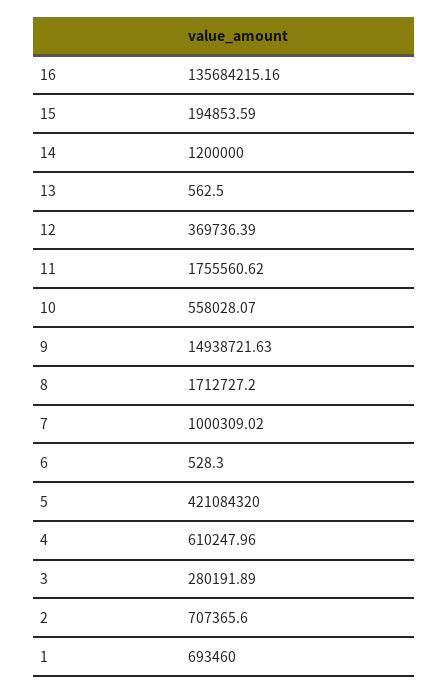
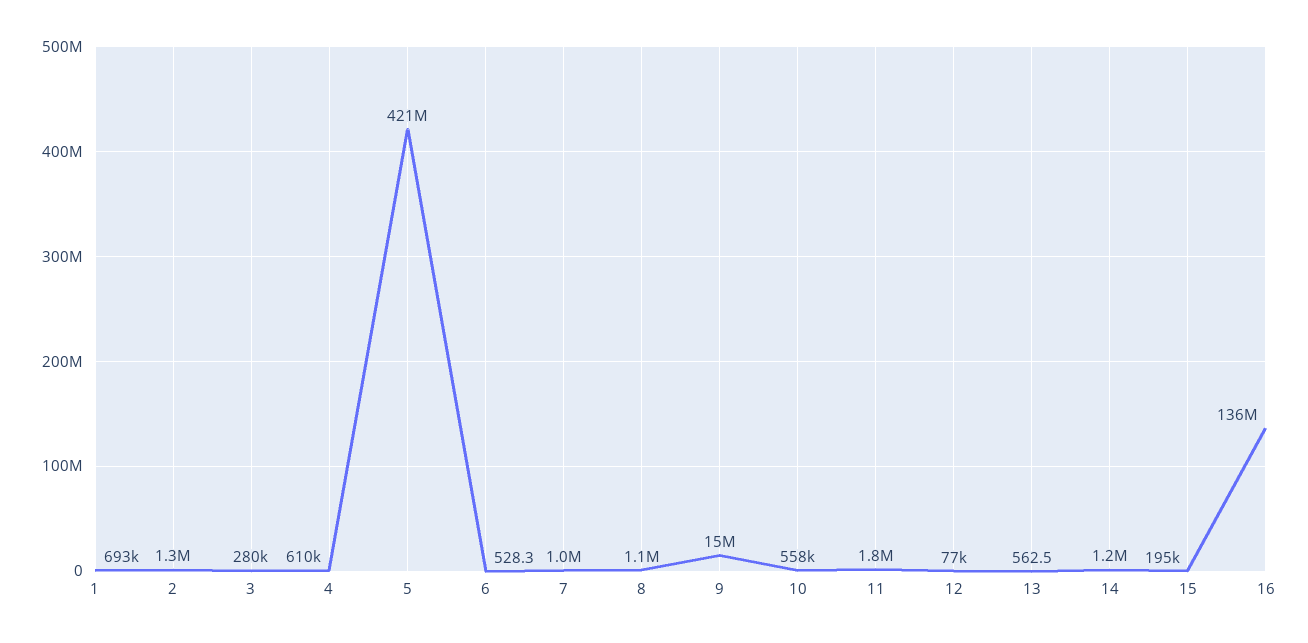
  {
    "16": 135684215.16,
    "15": 194853.59,
    "14": 1200000,
    "13": 562.5,
-   "12": 369736.39,
+   "12": 77000,
    "11": 1755560.62,
    "10": 558028.07,
    "9": 14938721.63,
-   "8": 1712727.2,
+   "8": 1100000,
    "7": 1000309.02,
    "6": 528.3,
    "5": 421084320,
    "4": 610247.96,
    "3": 280191.89,
-   "2": 707365.6,
+   "2": 1300000,
    "1": 693460
  }

